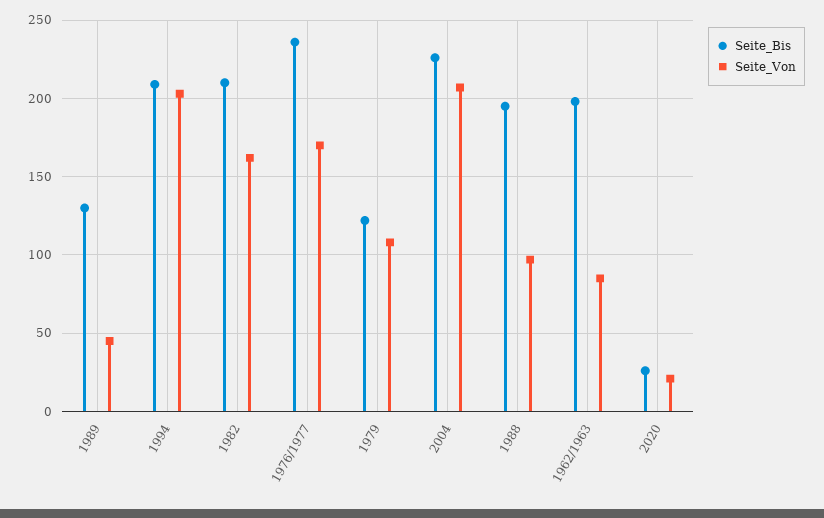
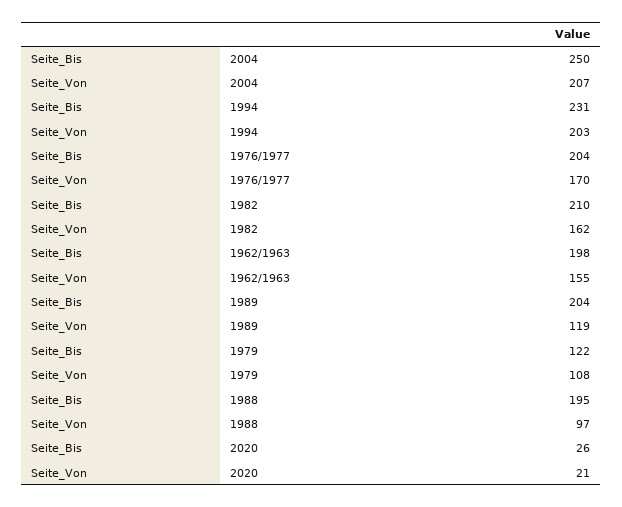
  {
    "Seite_Bis": {
-     "1989": 130,
+     "1989": 204,
-     "1994": 210,
+     "1994": 231,
      "1982": 210,
-     "1976/1977": 235,
+     "1976/1977": 204,
      "1979": 122,
-     "2004": 225,
+     "2004": 250,
      "1988": 195,
      "1962/1963": 198,
      "2020": 26
    },
    "Seite_Von": {
-     "1989": 45,
+     "1989": 119,
      "1994": 203,
      "1982": 162,
      "1976/1977": 170,
      "1979": 108,
      "2004": 207,
      "1988": 97,
-     "1962/1963": 85,
+     "1962/1963": 155,
      "2020": 21
    }
  }

